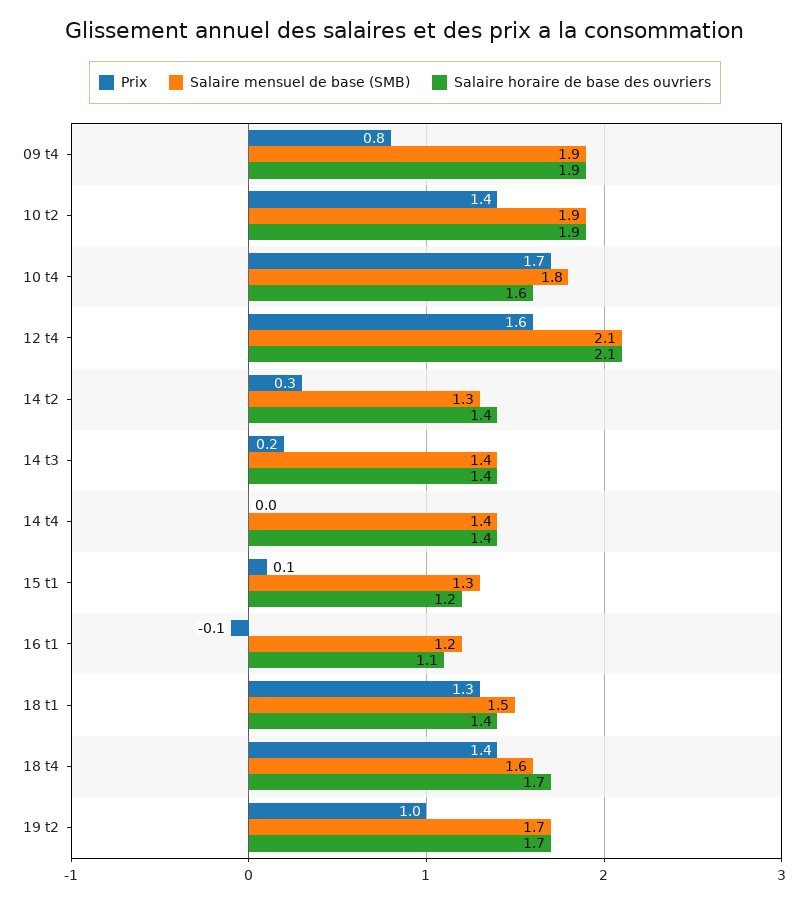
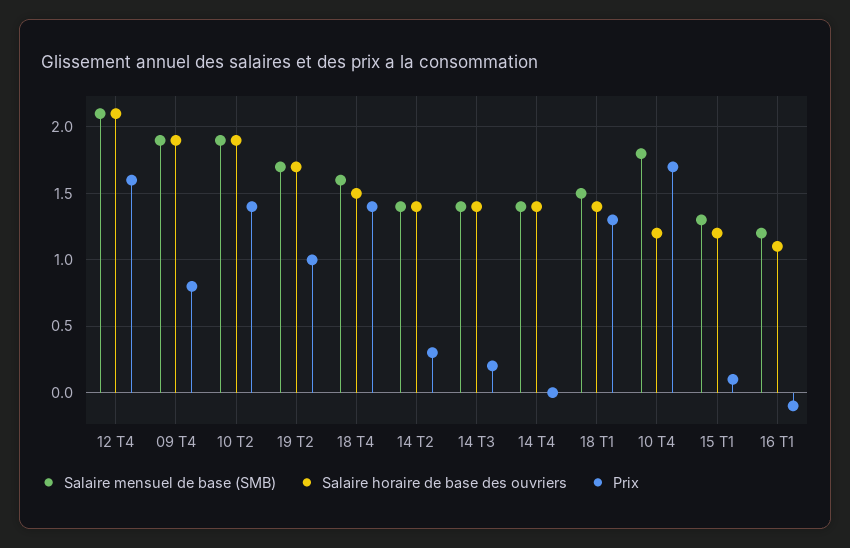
  {
    "Prix": {
      "09 t4": 0.8,
      "10 t2": 1.4,
      "10 t4": 1.7,
      "12 t4": 1.6,
      "14 t2": 0.3,
      "14 t3": 0.2,
      "14 t4": 0,
      "15 t1": 0.1,
      "16 t1": -0.1,
      "18 t1": 1.3,
      "18 t4": 1.4,
      "19 t2": 1
    },
    "Salaire mensuel de base (SMB)": {
      "09 t4": 1.9,
      "10 t2": 1.9,
      "10 t4": 1.8,
      "12 t4": 2.1,
-     "14 t2": 1.3,
+     "14 t2": 1.4,
      "14 t3": 1.4,
      "14 t4": 1.4,
      "15 t1": 1.3,
      "16 t1": 1.2,
      "18 t1": 1.5,
      "18 t4": 1.6,
      "19 t2": 1.7
    },
    "Salaire horaire de base des ouvriers": {
      "09 t4": 1.9,
      "10 t2": 1.9,
-     "10 t4": 1.6,
+     "10 t4": 1.2,
      "12 t4": 2.1,
      "14 t2": 1.4,
      "14 t3": 1.4,
      "14 t4": 1.4,
      "15 t1": 1.2,
      "16 t1": 1.1,
      "18 t1": 1.4,
-     "18 t4": 1.7,
+     "18 t4": 1.5,
      "19 t2": 1.7
    }
  }

